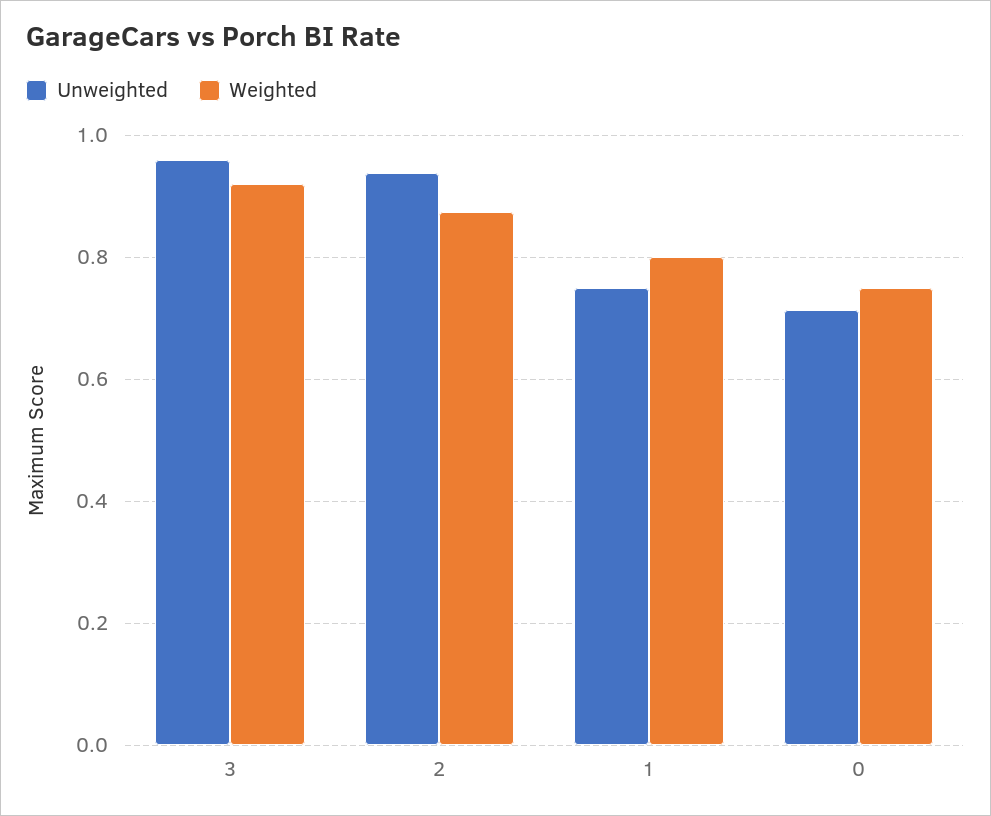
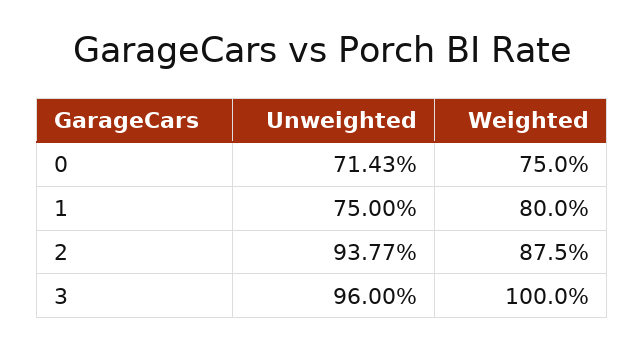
  {
    "Unweighted": {
      "3": 0.96,
      "2": 0.9377,
      "1": 0.75,
      "0": 0.7143
    },
    "Weighted": {
-     "3": 0.92,
+     "3": 1,
      "2": 0.875,
      "1": 0.8,
      "0": 0.75
    }
  }

